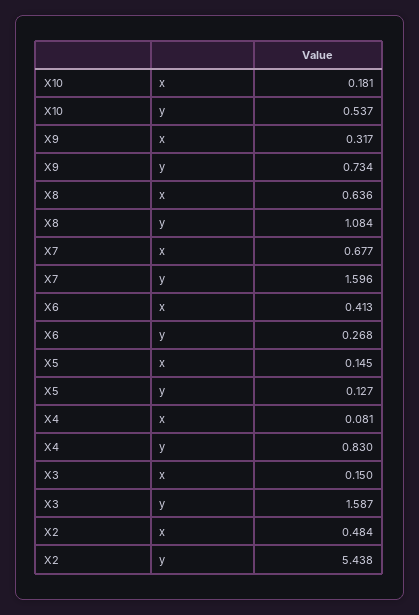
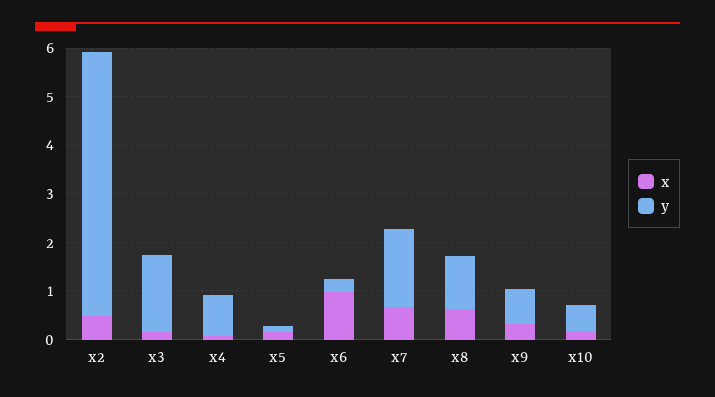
  {
    "x": {
      "X10": 0.181,
      "X9": 0.317,
      "X8": 0.636,
      "X7": 0.677,
-     "X6": 0.413,
+     "X6": 1,
      "X5": 0.145,
      "X4": 0.081,
      "X3": 0.15,
      "X2": 0.484
    },
    "y": {
      "X10": 0.537,
      "X9": 0.734,
      "X8": 1.084,
      "X7": 1.596,
      "X6": 0.268,
      "X5": 0.127,
      "X4": 0.83,
      "X3": 1.587,
      "X2": 5.438
    }
  }

